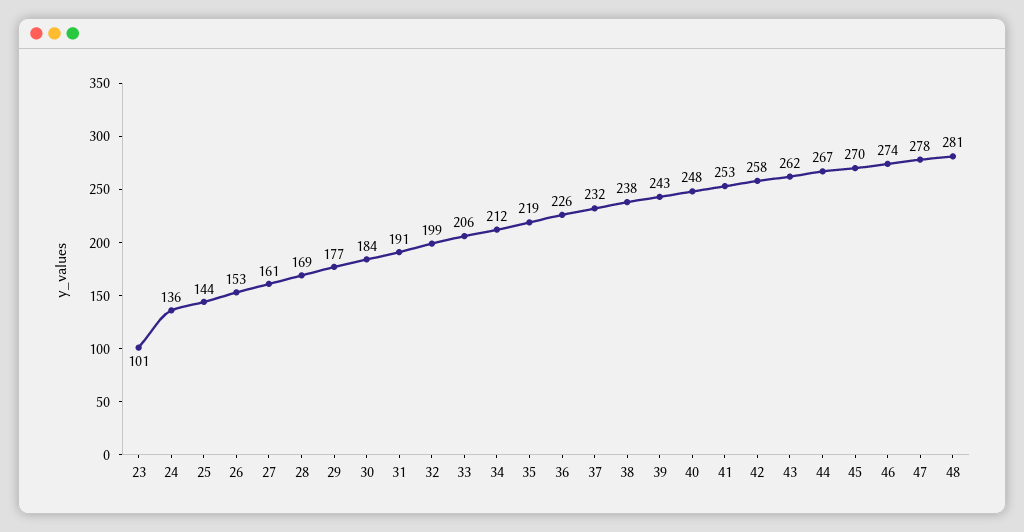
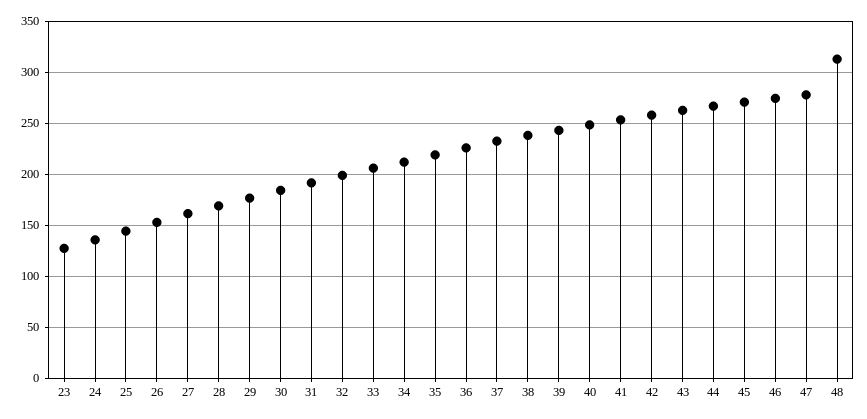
  {
-   "23": 101,
+   "23": 130,
    "24": 136,
    "25": 144,
    "26": 153,
    "27": 161,
    "28": 169,
    "29": 177,
    "30": 184,
    "31": 191,
    "32": 199,
    "33": 206,
    "34": 212,
    "35": 219,
    "36": 226,
    "37": 232,
    "38": 238,
    "39": 243,
    "40": 248,
    "41": 253,
    "42": 258,
    "43": 262,
    "44": 267,
    "45": 270,
    "46": 274,
    "47": 278,
-   "48": 281
+   "48": 310
  }

